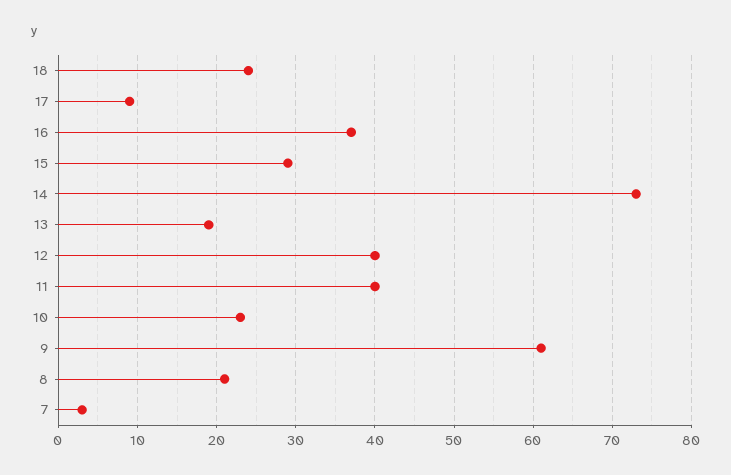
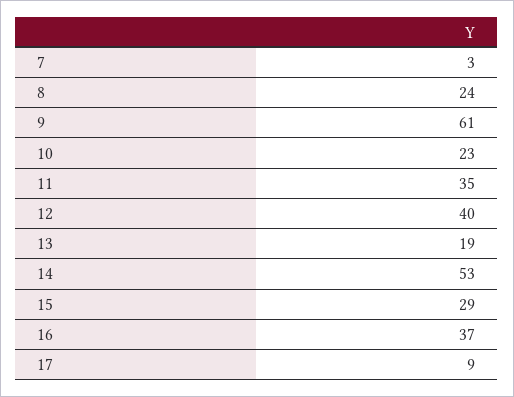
  {
-   "18": 24,
    "17": 9,
    "16": 37,
    "15": 29,
-   "14": 73,
+   "14": 53,
    "13": 19,
    "12": 40,
-   "11": 40,
+   "11": 35,
    "10": 23,
    "9": 61,
-   "8": 21,
+   "8": 24,
    "7": 3
  }

